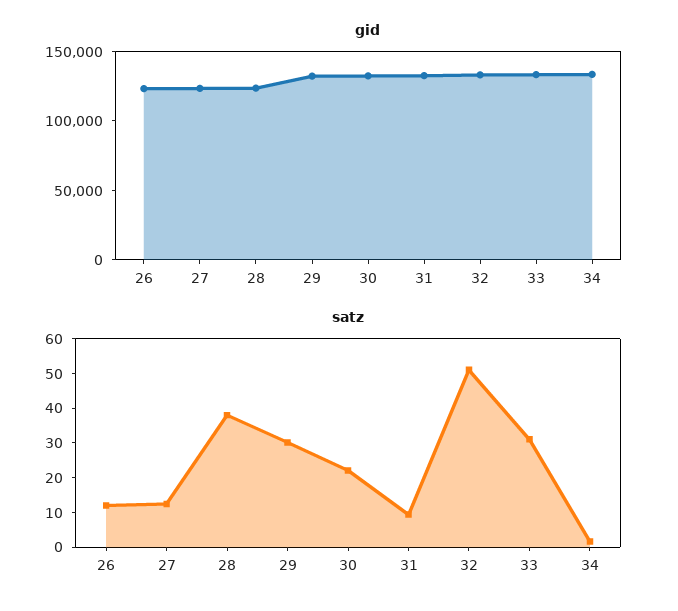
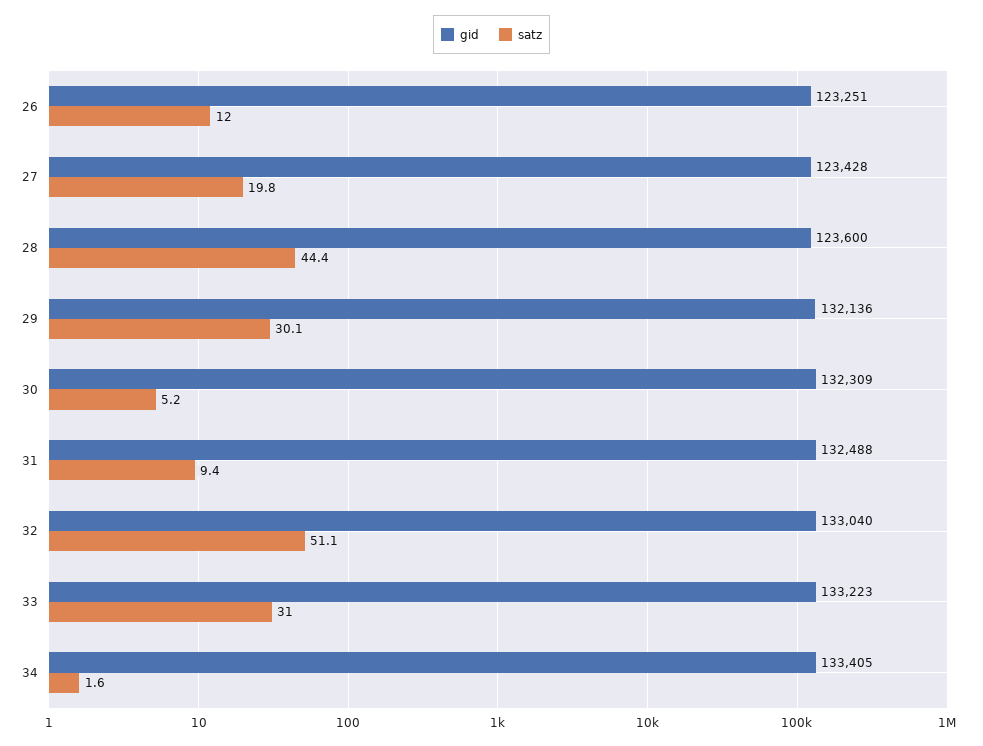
  {
    "gid": {
      "26": 123251,
      "27": 123428,
      "28": 123600,
      "29": 132136,
      "30": 132309,
      "31": 132488,
      "32": 133040,
      "33": 133223,
      "34": 133405
    },
    "satz": {
      "26": 12,
-     "27": 12.5,
+     "27": 19.8,
-     "28": 37.5,
+     "28": 44.4,
      "29": 30.1,
-     "30": 22.5,
+     "30": 5.2,
      "31": 9.4,
      "32": 51.1,
      "33": 31,
      "34": 1.6
    }
  }

